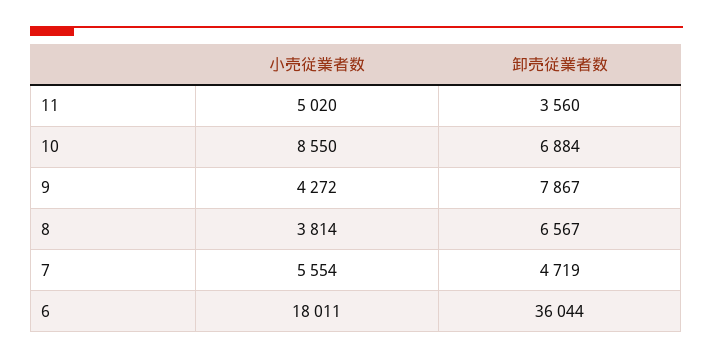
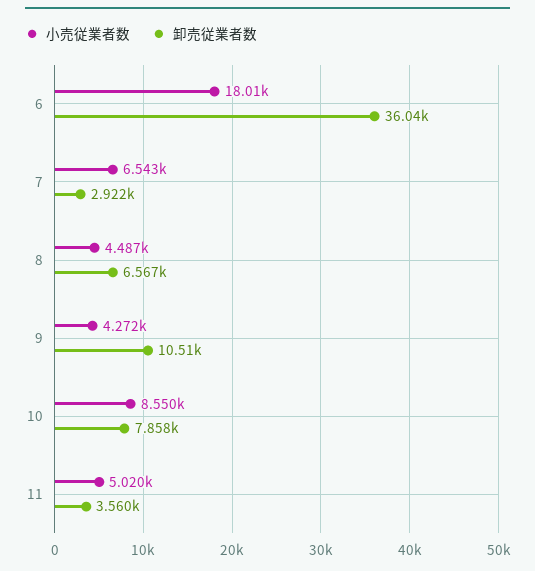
  {
    "小売従業者数": {
      "11": 5020,
      "10": 8550,
      "9": 4272,
-     "8": 3814,
+     "8": 4487,
-     "7": 5554,
+     "7": 6543,
      "6": 18011
    },
    "卸売従業者数": {
      "11": 3560,
-     "10": 6884,
+     "10": 7858,
-     "9": 7867,
+     "9": 10510,
      "8": 6567,
-     "7": 4719,
+     "7": 2922,
      "6": 36044
    }
  }

